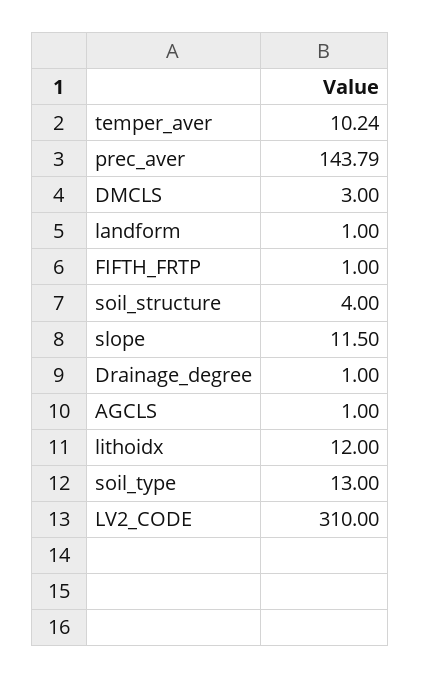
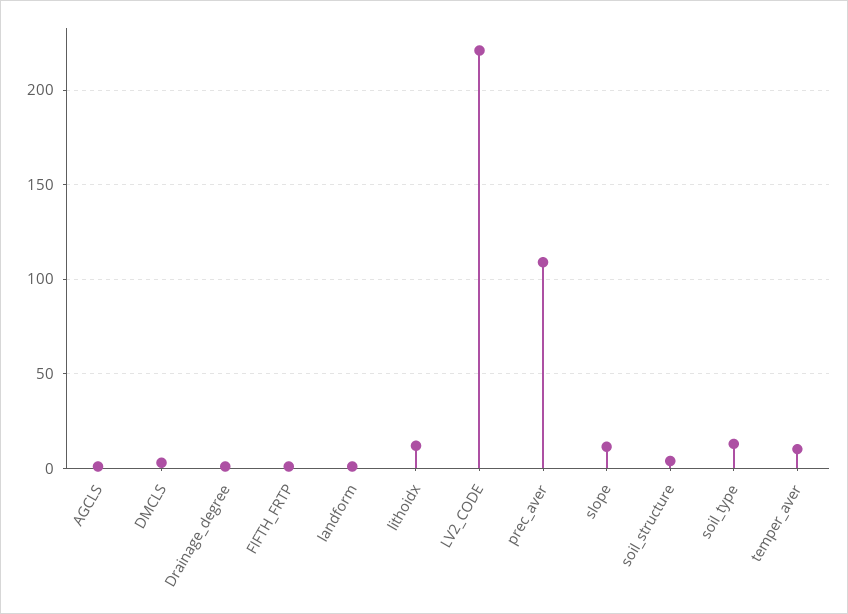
  {
    "temper_aver": 10.24,
-   "prec_aver": 143.79,
+   "prec_aver": 110,
    "DMCLS": 3,
    "landform": 1,
    "FIFTH_FRTP": 1,
    "soil_structure": 4,
    "slope": 11.5,
    "Drainage_degree": 1,
    "AGCLS": 1,
    "lithoidx": 12,
    "soil_type": 13,
-   "LV2_CODE": 310
+   "LV2_CODE": 220
  }

